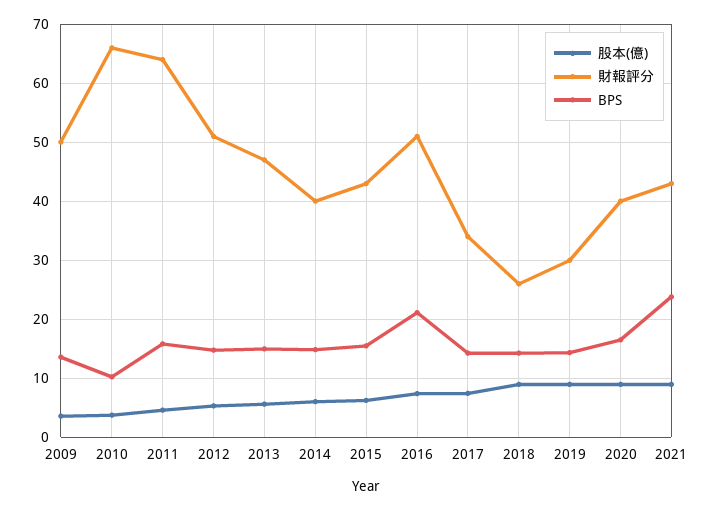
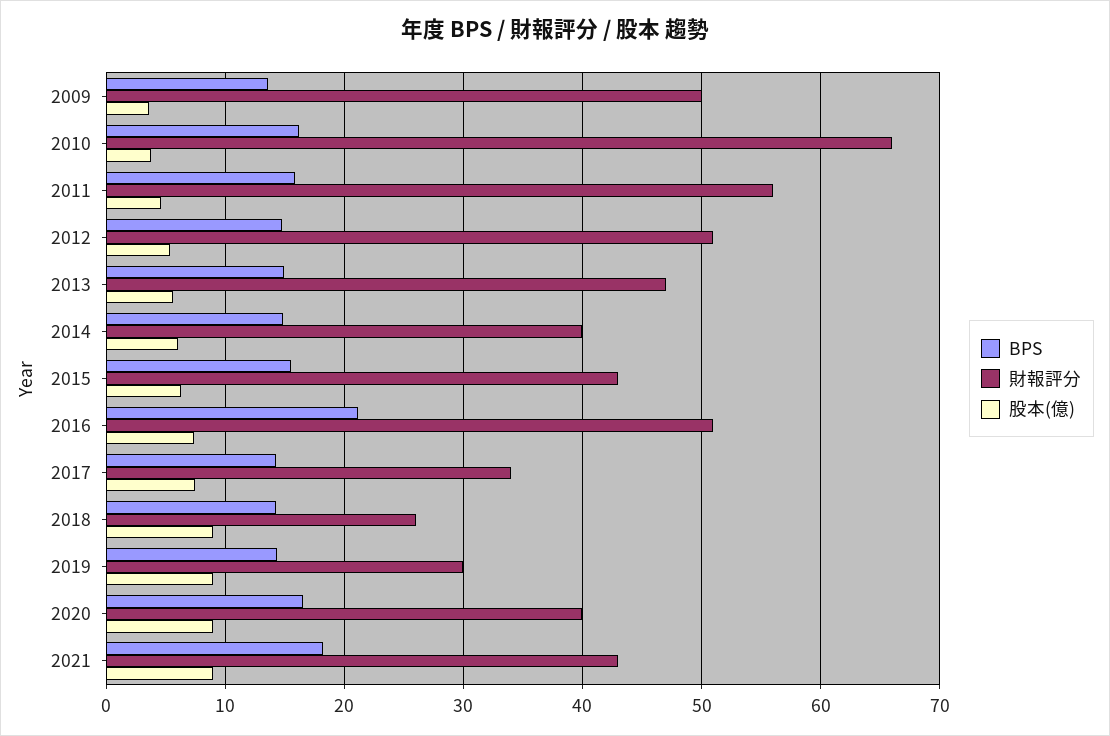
  {
    "股本(億)": {
      "2009": 4,
      "2010": 4,
      "2011": 5,
      "2012": 5,
      "2013": 6,
      "2014": 6,
      "2015": 6,
      "2016": 7,
      "2017": 7,
      "2018": 9,
      "2019": 9,
      "2020": 9,
      "2021": 9
    },
    "財報評分": {
      "2009": 50,
      "2010": 66,
-     "2011": 64,
+     "2011": 56,
      "2012": 51,
      "2013": 47,
      "2014": 40,
      "2015": 43,
      "2016": 51,
      "2017": 34,
      "2018": 26,
      "2019": 30,
      "2020": 40,
      "2021": 43
    },
    "BPS": {
      "2009": 14,
-     "2010": 10,
+     "2010": 16,
      "2011": 16,
      "2012": 15,
      "2013": 15,
      "2014": 15,
      "2015": 15,
      "2016": 21,
      "2017": 14,
      "2018": 14,
      "2019": 14,
      "2020": 16,
-     "2021": 24
+     "2021": 18
    }
  }

